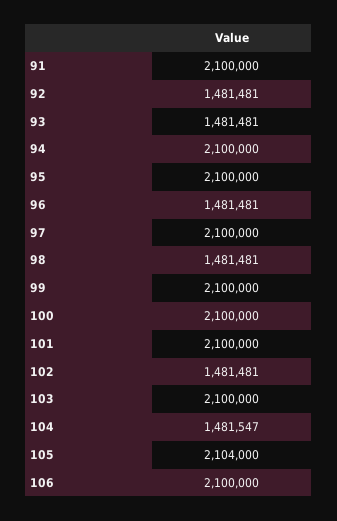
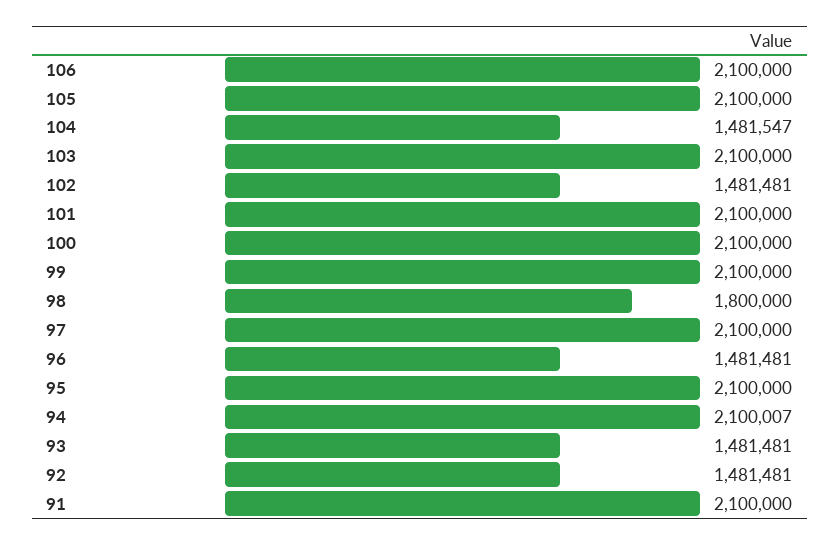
  {
    "91": 2100000,
    "92": 1481481,
    "93": 1481481,
-   "94": 2100000,
+   "94": 2100007,
    "95": 2100000,
    "96": 1481481,
    "97": 2100000,
-   "98": 1481481,
+   "98": 1800000,
    "99": 2100000,
    "100": 2100000,
    "101": 2100000,
    "102": 1481481,
    "103": 2100000,
    "104": 1481547,
-   "105": 2104000,
+   "105": 2100000,
    "106": 2100000
  }

